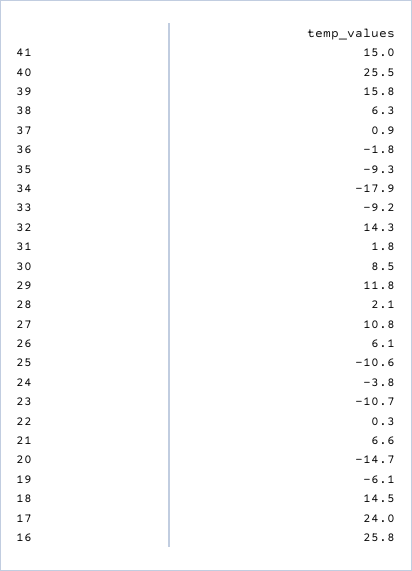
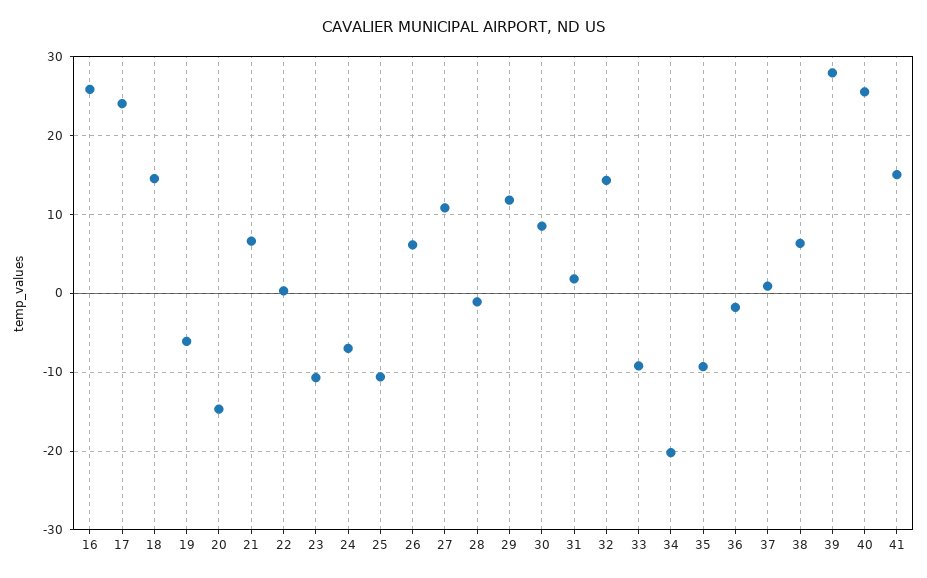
  {
    "41": 15,
    "40": 25.5,
-   "39": 15.8,
+   "39": 28,
    "38": 6.3,
    "37": 0.9,
    "36": -1.8,
    "35": -9.3,
-   "34": -17.9,
+   "34": -20,
    "33": -9.2,
    "32": 14.3,
    "31": 1.8,
    "30": 8.5,
    "29": 11.8,
-   "28": 2.1,
+   "28": -1,
    "27": 10.8,
    "26": 6.1,
    "25": -10.6,
-   "24": -3.8,
+   "24": -7,
    "23": -10.7,
    "22": 0.3,
    "21": 6.6,
    "20": -14.7,
    "19": -6.1,
    "18": 14.5,
    "17": 24,
    "16": 25.8
  }

